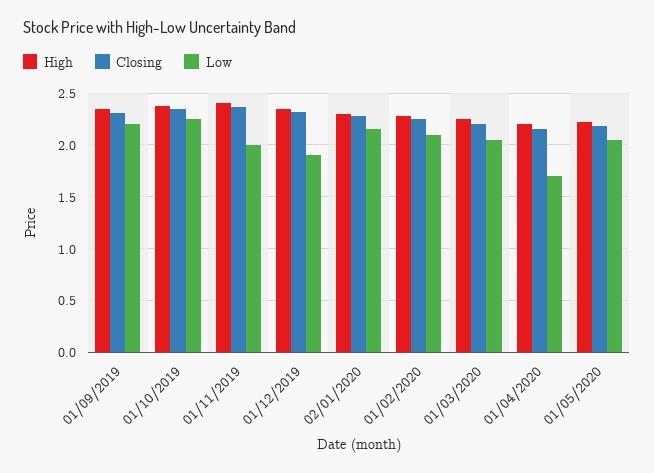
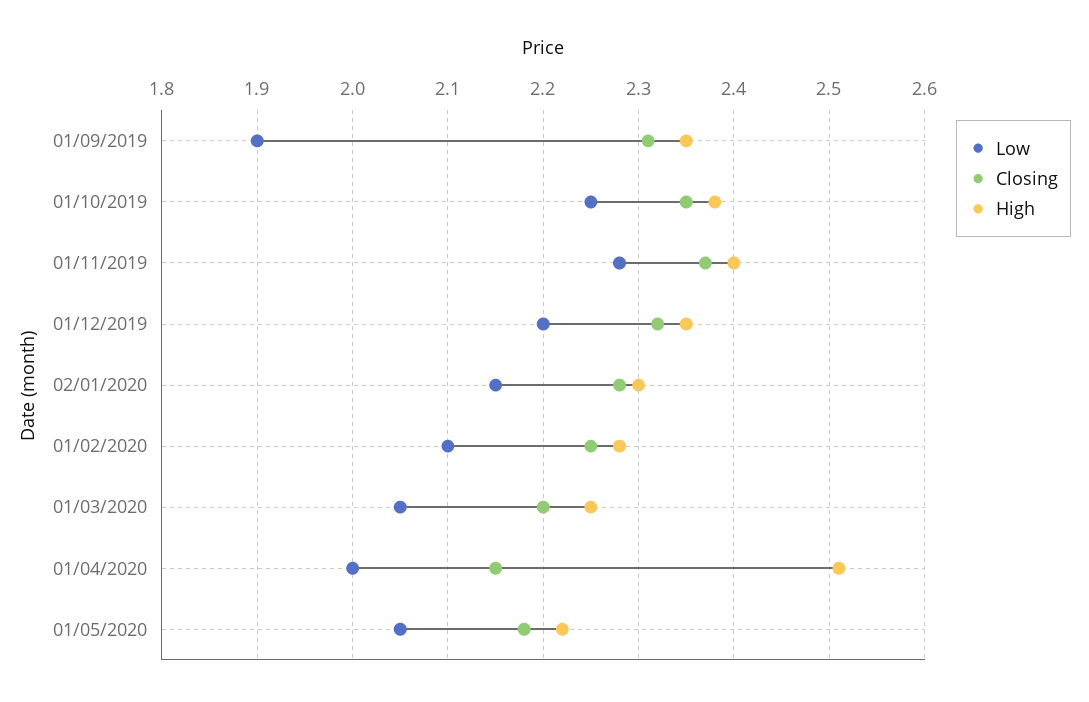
  {
    "High": {
      "01/09/2019": 2.35,
      "01/10/2019": 2.38,
      "01/11/2019": 2.4,
      "01/12/2019": 2.35,
      "02/01/2020": 2.3,
      "01/02/2020": 2.28,
      "01/03/2020": 2.25,
-     "01/04/2020": 2.2,
+     "01/04/2020": 2.51,
      "01/05/2020": 2.22
    },
    "Closing": {
      "01/09/2019": 2.31,
      "01/10/2019": 2.35,
      "01/11/2019": 2.37,
      "01/12/2019": 2.32,
      "02/01/2020": 2.28,
      "01/02/2020": 2.25,
      "01/03/2020": 2.2,
      "01/04/2020": 2.15,
      "01/05/2020": 2.18
    },
    "Low": {
-     "01/09/2019": 2.2,
+     "01/09/2019": 1.9,
      "01/10/2019": 2.25,
-     "01/11/2019": 2,
+     "01/11/2019": 2.28,
-     "01/12/2019": 1.9,
+     "01/12/2019": 2.2,
      "02/01/2020": 2.15,
      "01/02/2020": 2.1,
      "01/03/2020": 2.05,
-     "01/04/2020": 1.7,
+     "01/04/2020": 2,
      "01/05/2020": 2.05
    }
  }

